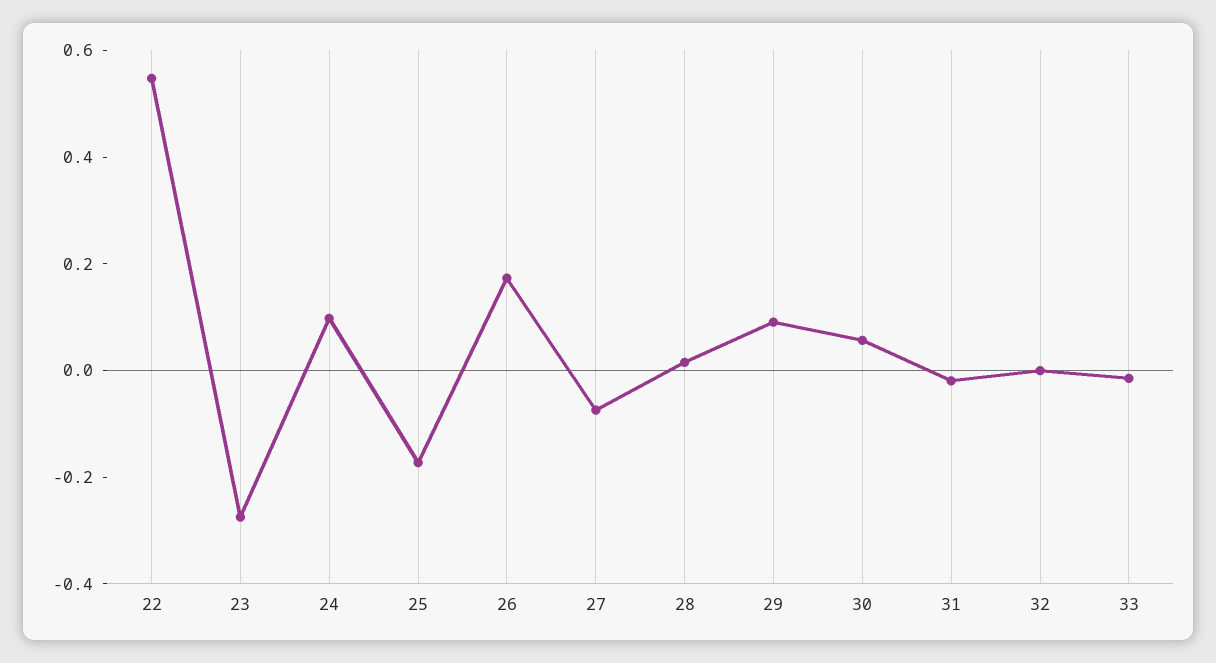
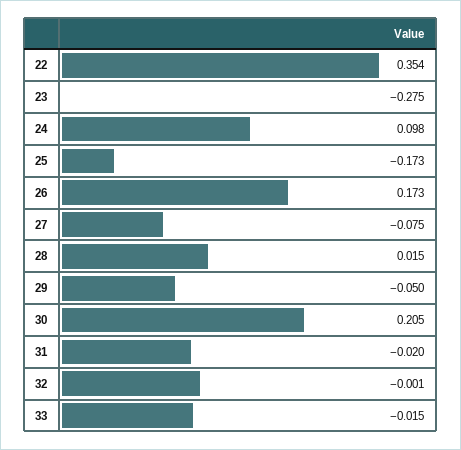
  {
-   "22": 0.55,
+   "22": 0.354,
    "23": -0.275,
    "24": 0.098,
    "25": -0.173,
    "26": 0.173,
    "27": -0.075,
    "28": 0.015,
-   "29": 0.1,
+   "29": -0.05,
-   "30": 0.05,
+   "30": 0.205,
    "31": -0.02,
    "32": -0.001,
    "33": -0.015
  }

